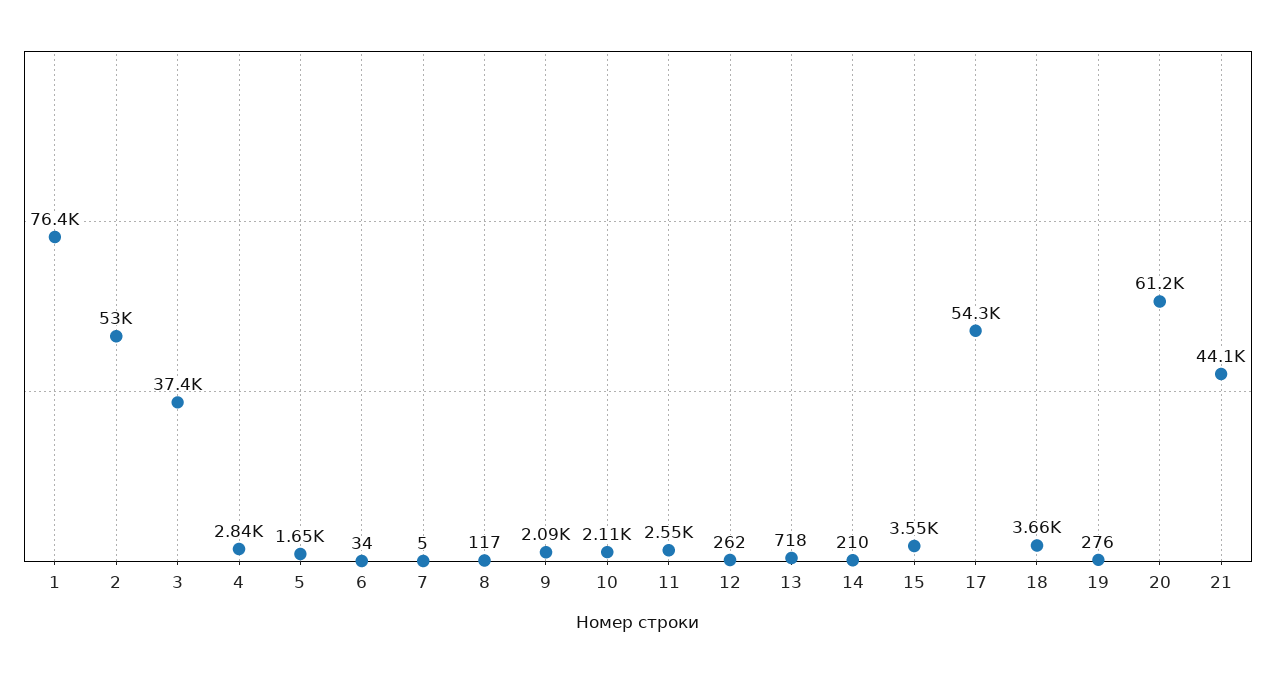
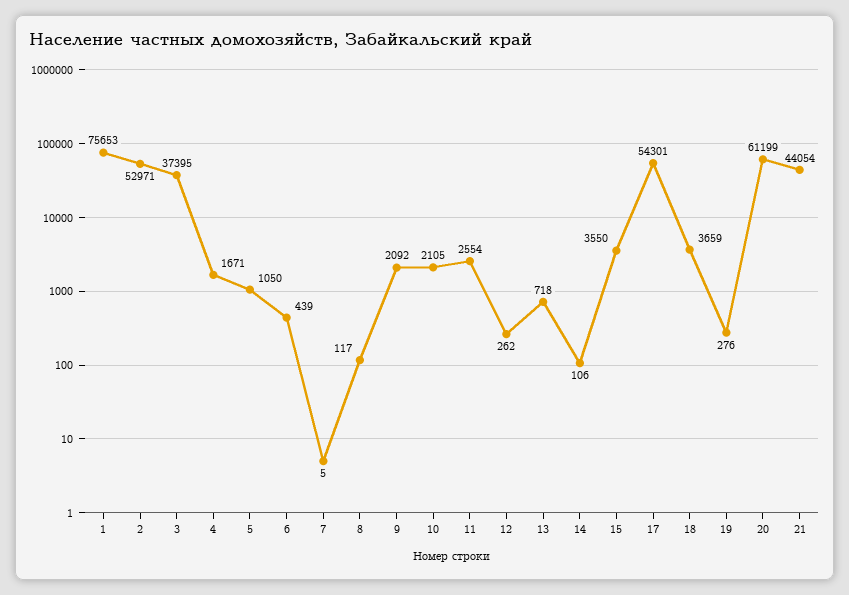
  {
-   "1": 76400,
+   "1": 75653,
    "2": 52971,
    "3": 37395,
-   "4": 2840,
+   "4": 1671,
-   "5": 1650,
+   "5": 1050,
-   "6": 34,
+   "6": 439,
    "7": 5,
    "8": 117,
    "9": 2092,
    "10": 2105,
    "11": 2554,
    "12": 262,
    "13": 718,
-   "14": 210,
+   "14": 106,
    "15": 3550,
    "17": 54301,
    "18": 3659,
    "19": 276,
    "20": 61199,
    "21": 44054
  }

